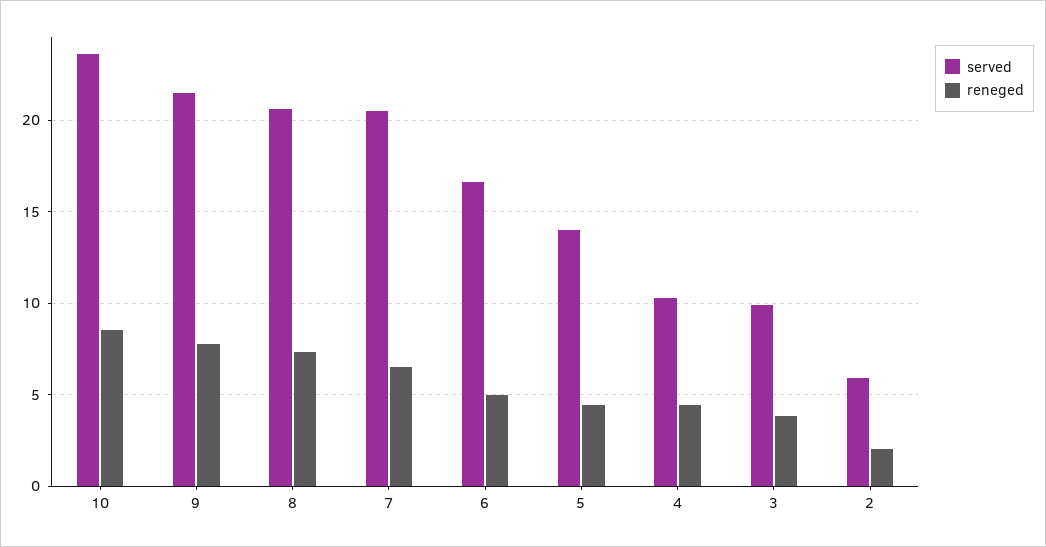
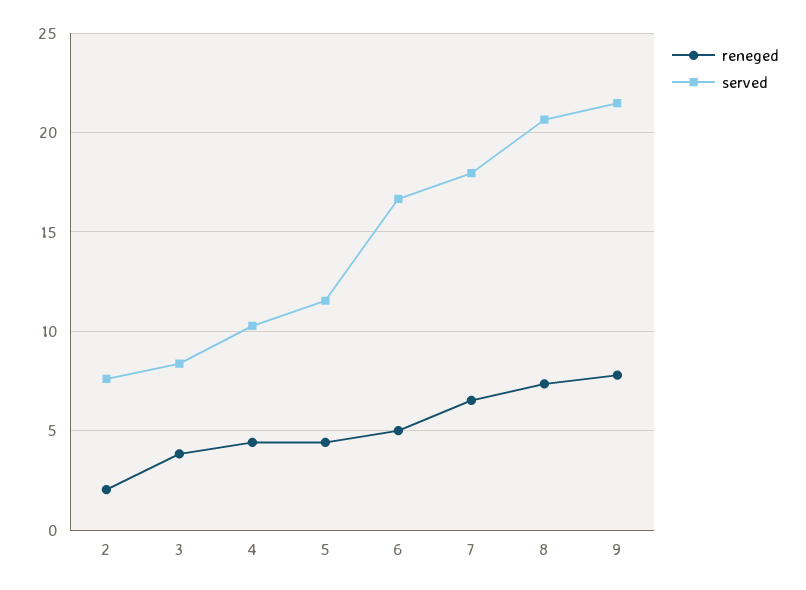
  {
    "served": {
-     "10": 23.5,
      "9": 21.5,
      "8": 20.5,
-     "7": 20.5,
+     "7": 18,
      "6": 16.5,
-     "5": 14,
+     "5": 11.5,
      "4": 10.5,
-     "3": 10,
+     "3": 8.5,
-     "2": 6
+     "2": 7.5
    },
    "reneged": {
-     "10": 8.5,
      "9": 8,
      "8": 7.5,
      "7": 6.5,
      "6": 5,
      "5": 4.5,
      "4": 4.5,
      "3": 4,
      "2": 2
    }
  }

